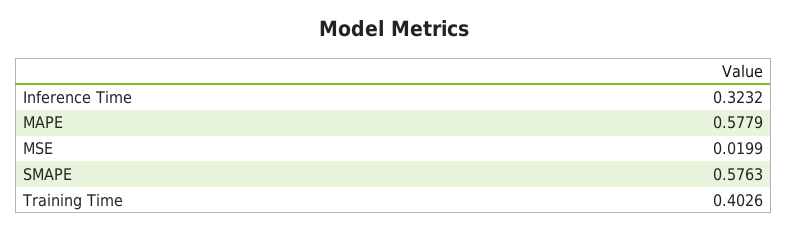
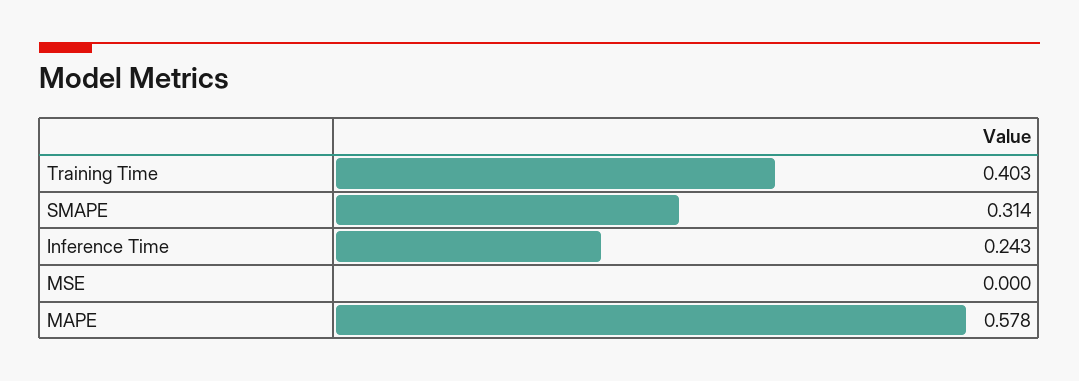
  {
-   "Inference Time": 0.3232,
+   "Inference Time": 0.243,
    "MAPE": 0.5779,
-   "MSE": 0.0199,
+   "MSE": 0,
-   "SMAPE": 0.5763,
+   "SMAPE": 0.314,
    "Training Time": 0.4026
  }

